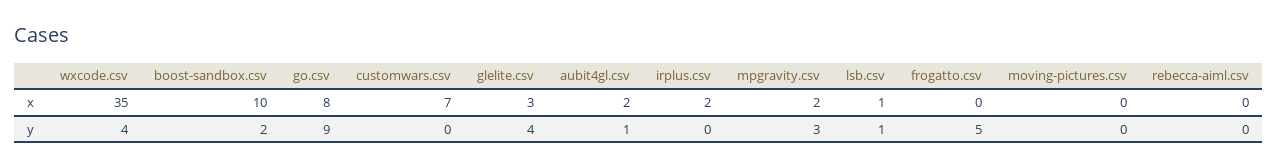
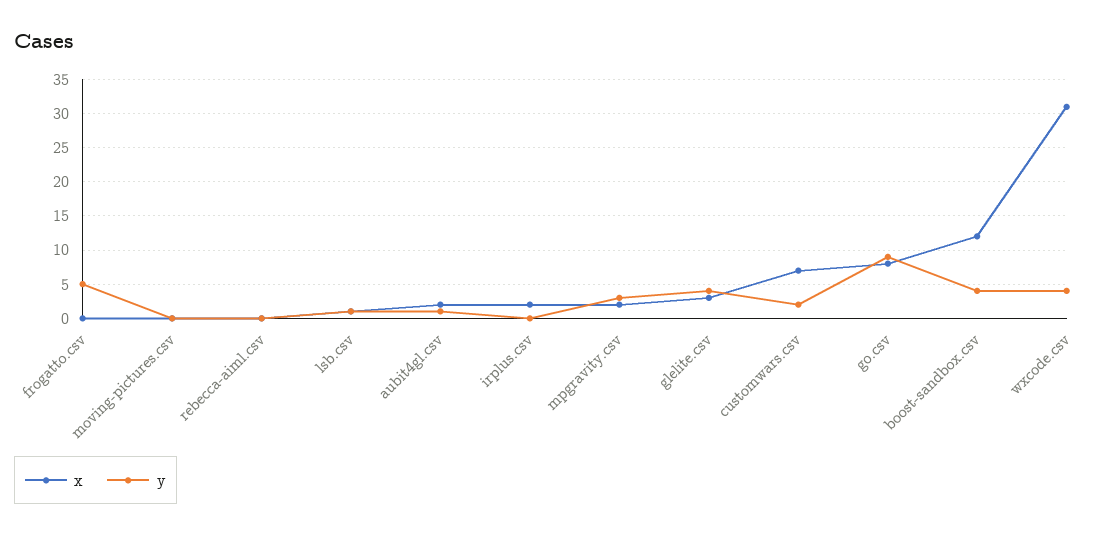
  {
    "x": {
-     "wxcode.csv": 35,
+     "wxcode.csv": 31,
-     "boost-sandbox.csv": 10,
+     "boost-sandbox.csv": 12,
      "go.csv": 8,
      "customwars.csv": 7,
      "glelite.csv": 3,
      "aubit4gl.csv": 2,
      "irplus.csv": 2,
      "mpgravity.csv": 2,
      "lsb.csv": 1,
      "frogatto.csv": 0,
      "moving-pictures.csv": 0,
      "rebecca-aiml.csv": 0
    },
    "y": {
      "wxcode.csv": 4,
-     "boost-sandbox.csv": 2,
+     "boost-sandbox.csv": 4,
      "go.csv": 9,
-     "customwars.csv": 0,
+     "customwars.csv": 2,
      "glelite.csv": 4,
      "aubit4gl.csv": 1,
      "irplus.csv": 0,
      "mpgravity.csv": 3,
      "lsb.csv": 1,
      "frogatto.csv": 5,
      "moving-pictures.csv": 0,
      "rebecca-aiml.csv": 0
    }
  }

